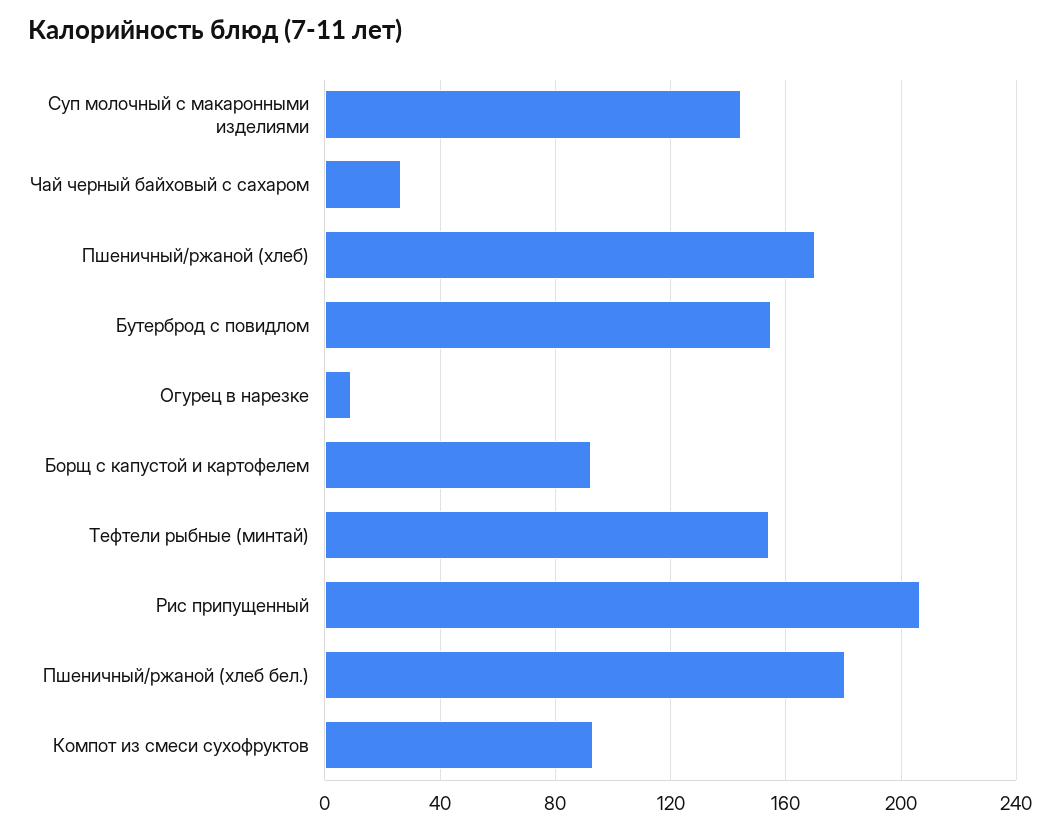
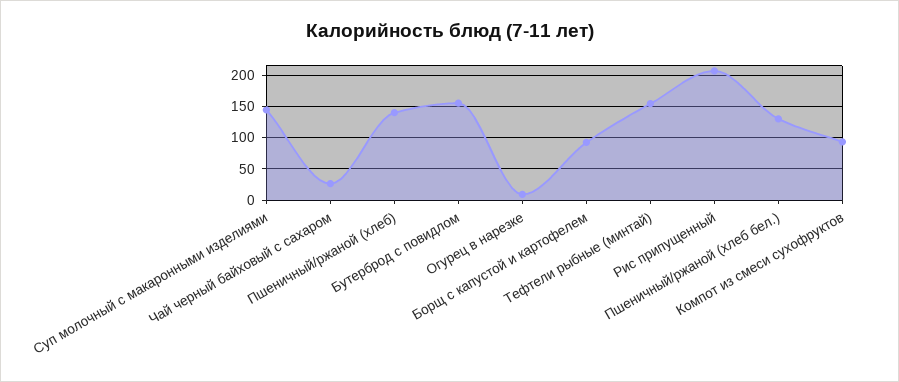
  {
    "Суп молочный с макаронными изделиями": 145,
    "Чай черный байховый с сахаром": 25,
-   "Пшеничный/ржаной (хлеб)": 170,
+   "Пшеничный/ржаной (хлеб)": 140,
    "Бутерброд с повидлом": 155,
    "Огурец в нарезке": 10,
    "Борщ с капустой и картофелем": 90,
    "Тефтели рыбные (минтай)": 155,
    "Рис припущенный": 205,
-   "Пшеничный/ржаной (хлеб бел.)": 180,
+   "Пшеничный/ржаной (хлеб бел.)": 130,
    "Компот из смеси сухофруктов": 95
  }

